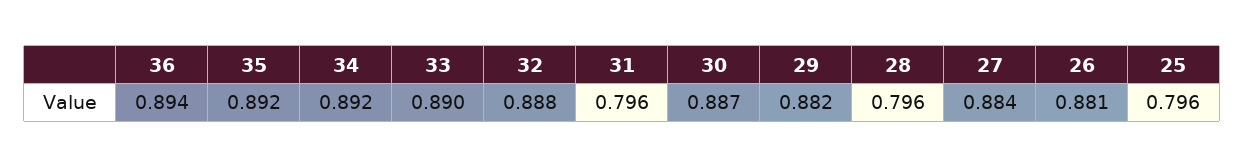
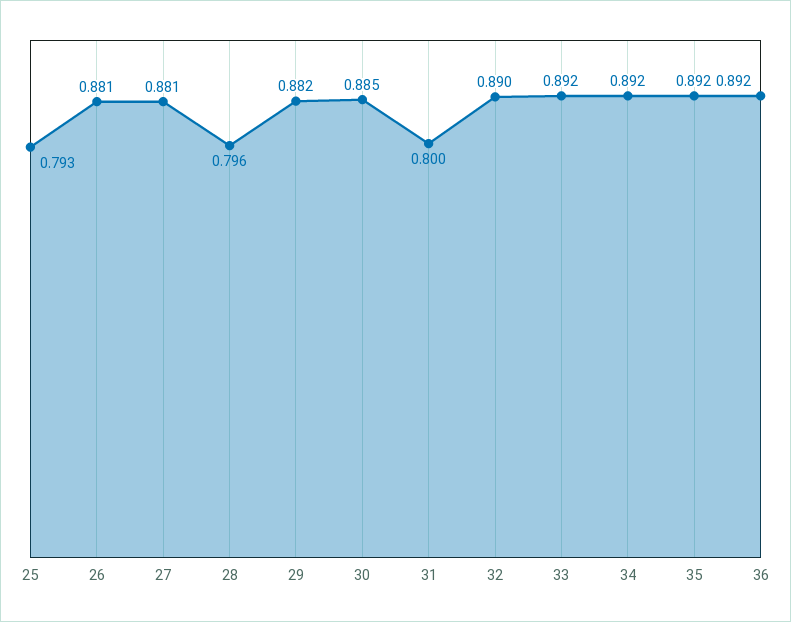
  {
-   "36": 0.894,
+   "36": 0.892,
    "35": 0.892,
    "34": 0.892,
-   "33": 0.89,
+   "33": 0.892,
-   "32": 0.888,
+   "32": 0.89,
-   "31": 0.796,
+   "31": 0.8,
-   "30": 0.887,
+   "30": 0.885,
    "29": 0.882,
    "28": 0.796,
-   "27": 0.884,
+   "27": 0.881,
    "26": 0.881,
-   "25": 0.796
+   "25": 0.793
  }

